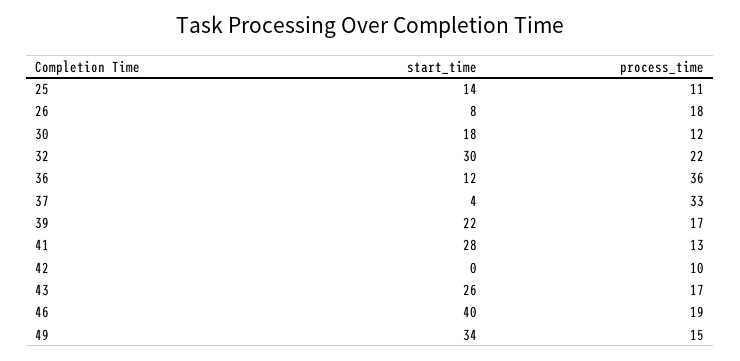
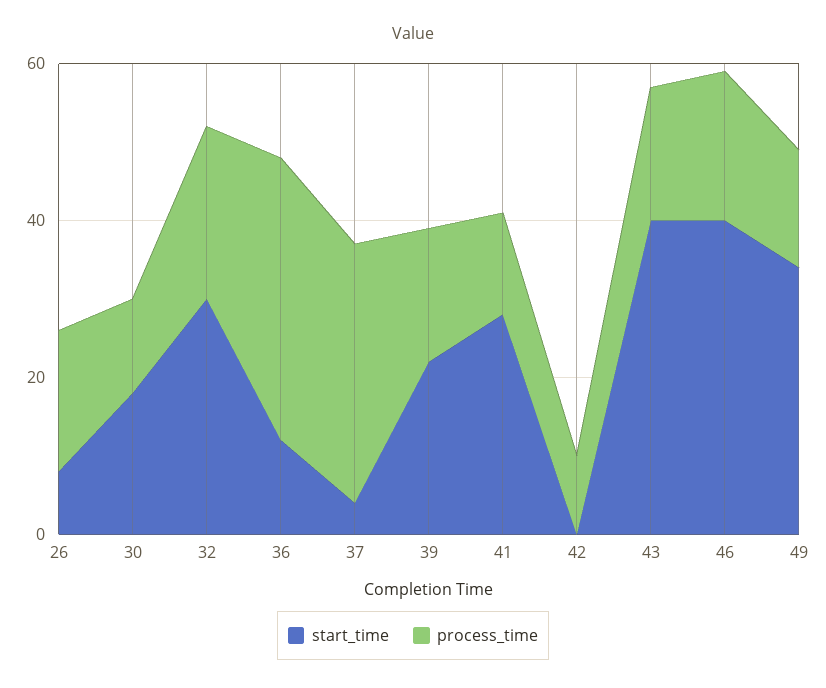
  {
    "start_time": {
-     "25": 14,
      "26": 8,
      "30": 18,
      "32": 30,
      "36": 12,
      "37": 4,
      "39": 22,
      "41": 28,
      "42": 0,
-     "43": 26,
+     "43": 40,
      "46": 40,
      "49": 34
    },
    "process_time": {
-     "25": 11,
      "26": 18,
      "30": 12,
      "32": 22,
      "36": 36,
      "37": 33,
      "39": 17,
      "41": 13,
      "42": 10,
      "43": 17,
      "46": 19,
      "49": 15
    }
  }

